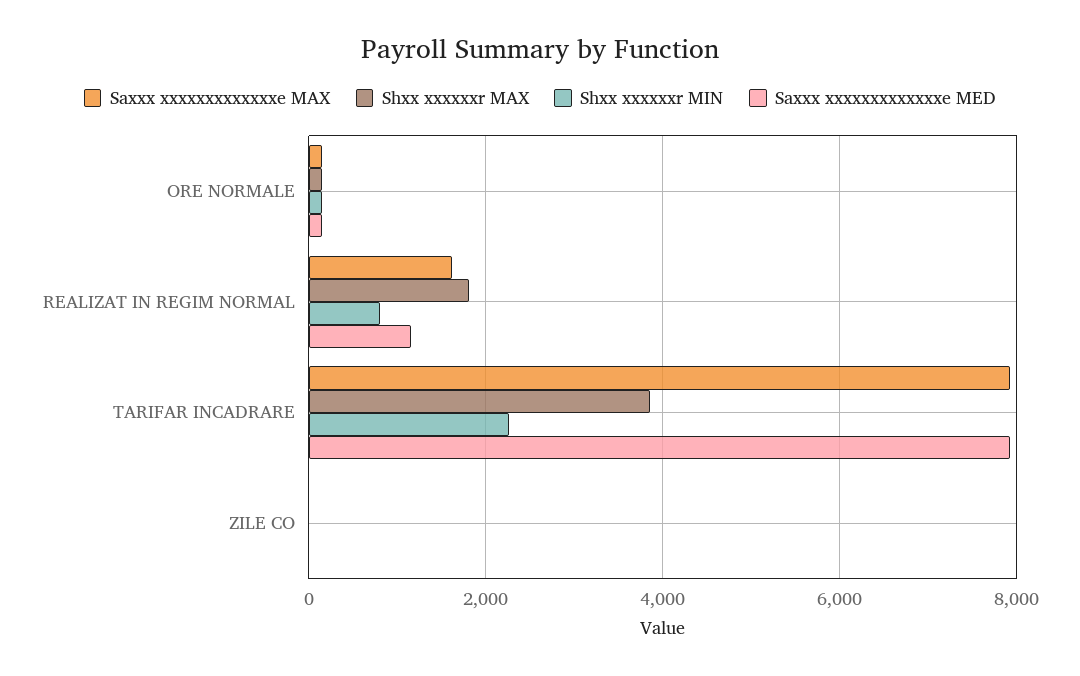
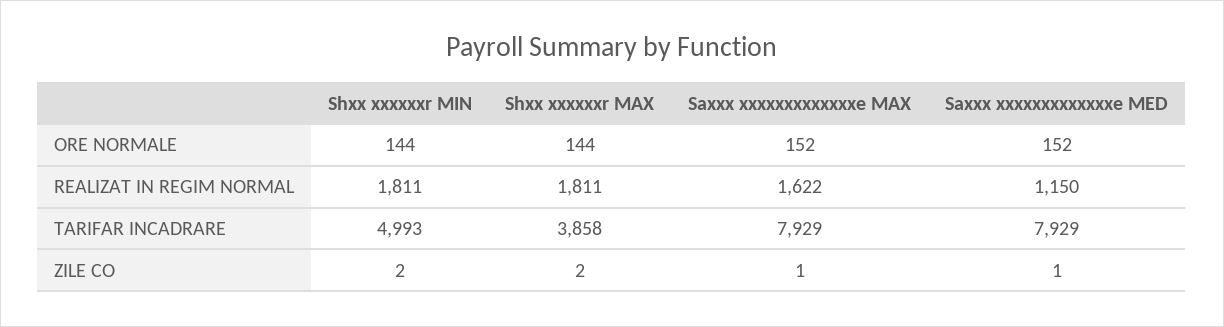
  {
    "Saxxx xxxxxxxxxxxxxe MAX": {
      "ORE NORMALE": 152,
      "REALIZAT IN REGIM NORMAL": 1622,
      "TARIFAR INCADRARE": 7929,
      "ZILE CO": 1
    },
    "Shxx xxxxxxr MAX": {
      "ORE NORMALE": 144,
      "REALIZAT IN REGIM NORMAL": 1811,
      "TARIFAR INCADRARE": 3858,
      "ZILE CO": 2
    },
    "Shxx xxxxxxr MIN": {
      "ORE NORMALE": 144,
-     "REALIZAT IN REGIM NORMAL": 800,
+     "REALIZAT IN REGIM NORMAL": 1811,
-     "TARIFAR INCADRARE": 2200,
+     "TARIFAR INCADRARE": 4993,
      "ZILE CO": 2
    },
    "Saxxx xxxxxxxxxxxxxe MED": {
      "ORE NORMALE": 152,
      "REALIZAT IN REGIM NORMAL": 1150,
      "TARIFAR INCADRARE": 7929,
      "ZILE CO": 1
    }
  }

